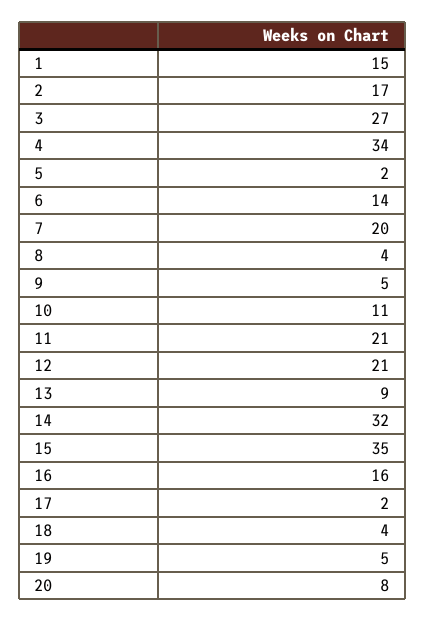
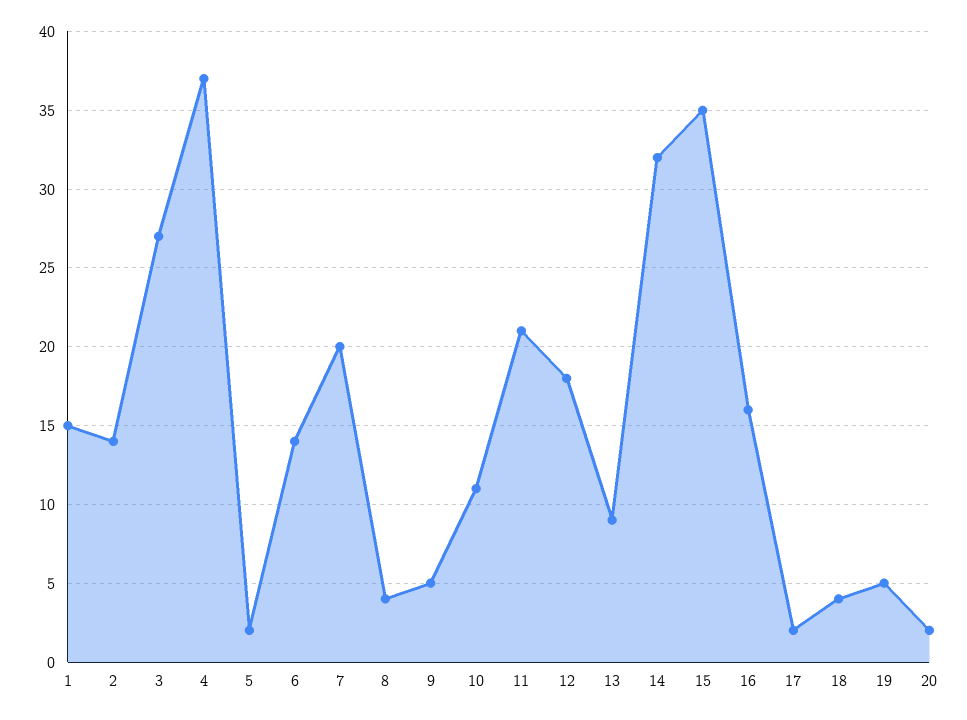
  {
    "1": 15,
-   "2": 17,
+   "2": 14,
    "3": 27,
-   "4": 34,
+   "4": 37,
    "5": 2,
    "6": 14,
    "7": 20,
    "8": 4,
    "9": 5,
    "10": 11,
    "11": 21,
-   "12": 21,
+   "12": 18,
    "13": 9,
    "14": 32,
    "15": 35,
    "16": 16,
    "17": 2,
    "18": 4,
    "19": 5,
-   "20": 8
+   "20": 2
  }

